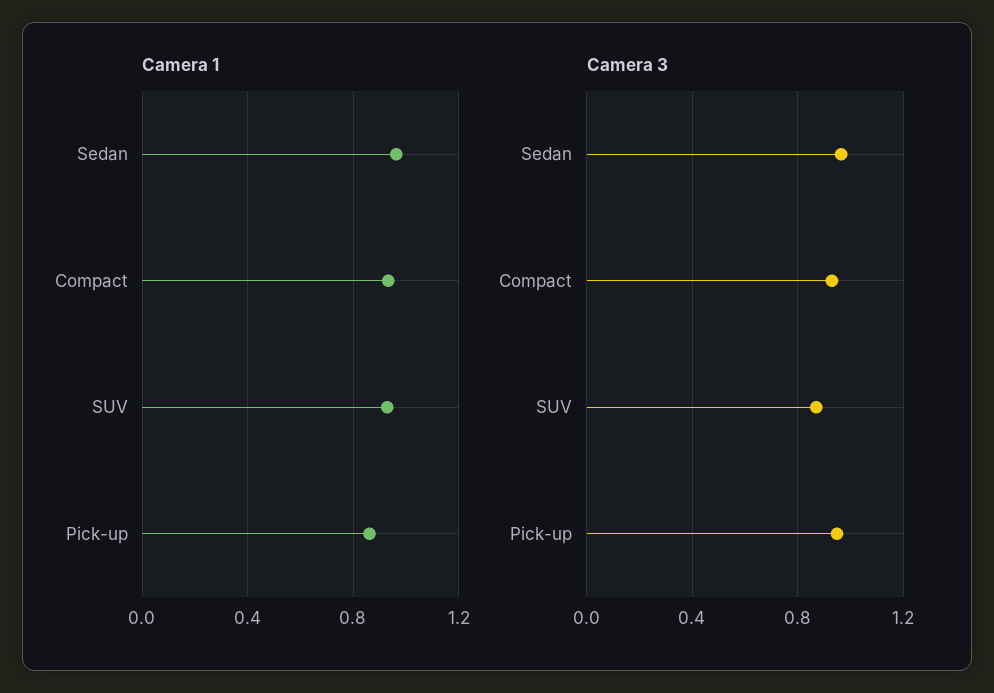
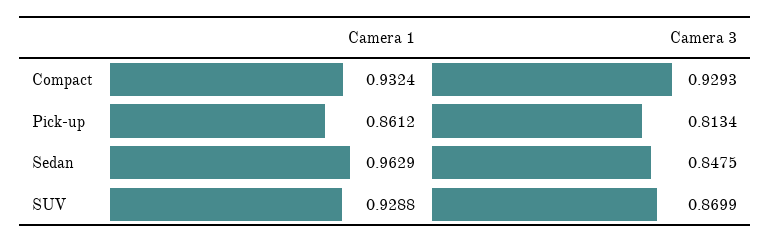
  {
    "Camera 1": {
      "Sedan": 0.9629,
      "Compact": 0.9324,
      "SUV": 0.9288,
      "Pick-up": 0.8612
    },
    "Camera 3": {
-     "Sedan": 0.95,
+     "Sedan": 0.8475,
      "Compact": 0.9293,
      "SUV": 0.8699,
-     "Pick-up": 0.95
+     "Pick-up": 0.8134
    }
  }

